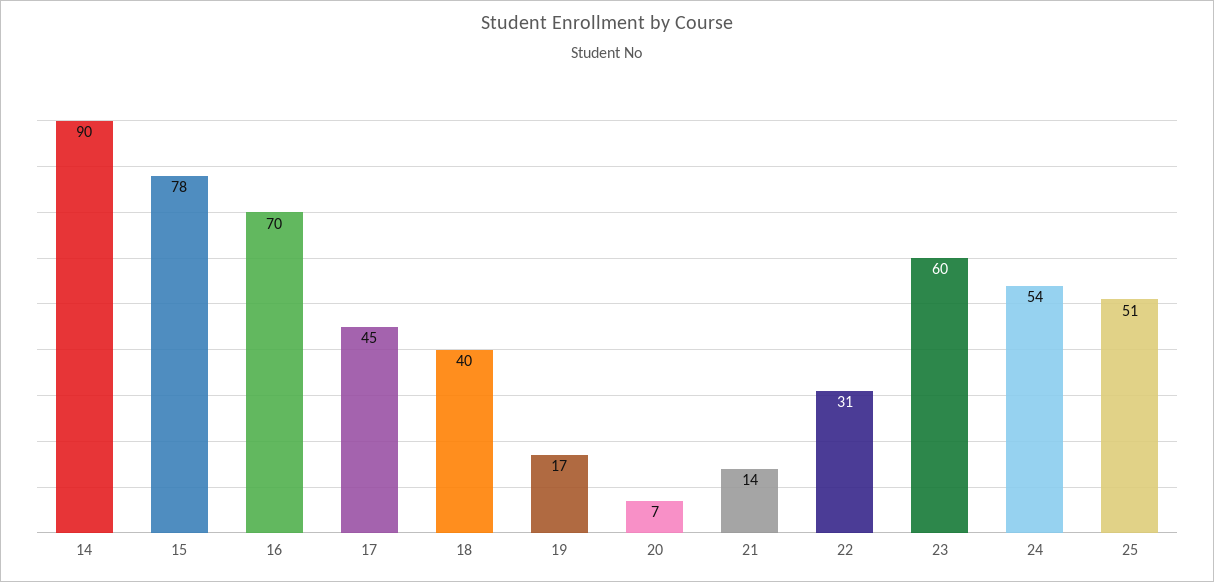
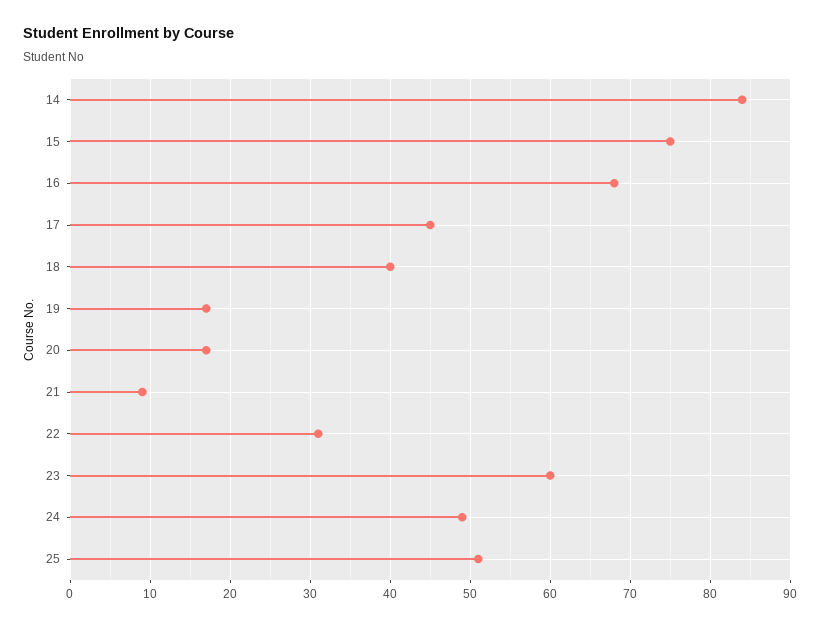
  {
-   "14": 90,
+   "14": 84,
-   "15": 78,
+   "15": 75,
-   "16": 70,
+   "16": 68,
    "17": 45,
    "18": 40,
    "19": 17,
-   "20": 7,
+   "20": 17,
-   "21": 14,
+   "21": 9,
    "22": 31,
    "23": 60,
-   "24": 54,
+   "24": 49,
    "25": 51
  }

